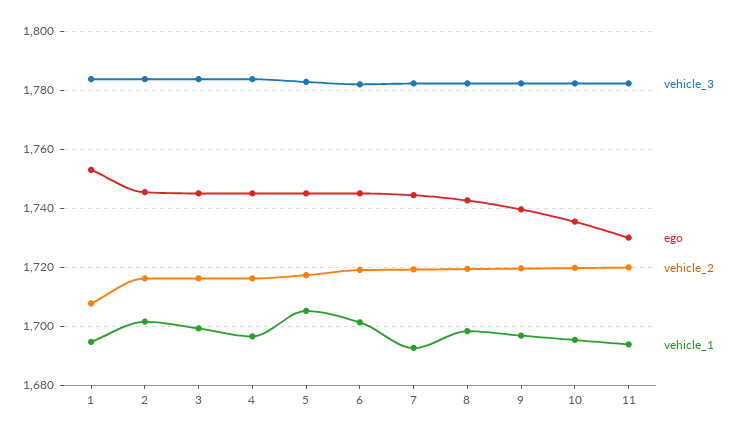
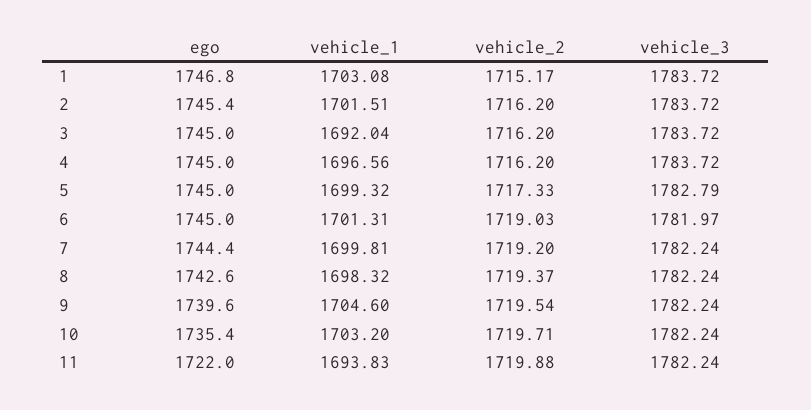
  {
    "vehicle_3": {
      "1": 1783.72,
      "2": 1783.72,
      "3": 1783.72,
      "4": 1783.72,
      "5": 1782.79,
      "6": 1781.97,
      "7": 1782.24,
      "8": 1782.24,
      "9": 1782.24,
      "10": 1782.24,
      "11": 1782.24
    },
    "ego": {
-     "1": 1752.5,
+     "1": 1746.8,
      "2": 1745.4,
      "3": 1745,
      "4": 1745,
      "5": 1745,
      "6": 1745,
      "7": 1744.4,
      "8": 1742.6,
      "9": 1739.6,
      "10": 1735.4,
-     "11": 1730
+     "11": 1722
    },
    "vehicle_2": {
-     "1": 1707.5,
+     "1": 1715.17,
      "2": 1716.2,
      "3": 1716.2,
      "4": 1716.2,
      "5": 1717.33,
      "6": 1719.03,
      "7": 1719.2,
      "8": 1719.37,
      "9": 1719.54,
      "10": 1719.71,
      "11": 1719.88
    },
    "vehicle_1": {
-     "1": 1695,
+     "1": 1703.08,
      "2": 1701.51,
-     "3": 1700,
+     "3": 1692.04,
      "4": 1696.56,
-     "5": 1705,
+     "5": 1699.32,
      "6": 1701.31,
-     "7": 1692.5,
+     "7": 1699.81,
      "8": 1698.32,
-     "9": 1697.5,
+     "9": 1704.6,
-     "10": 1695,
+     "10": 1703.2,
      "11": 1693.83
    }
  }

